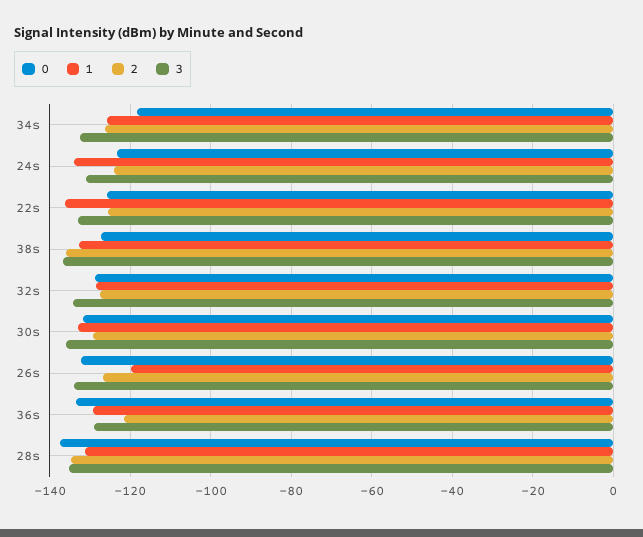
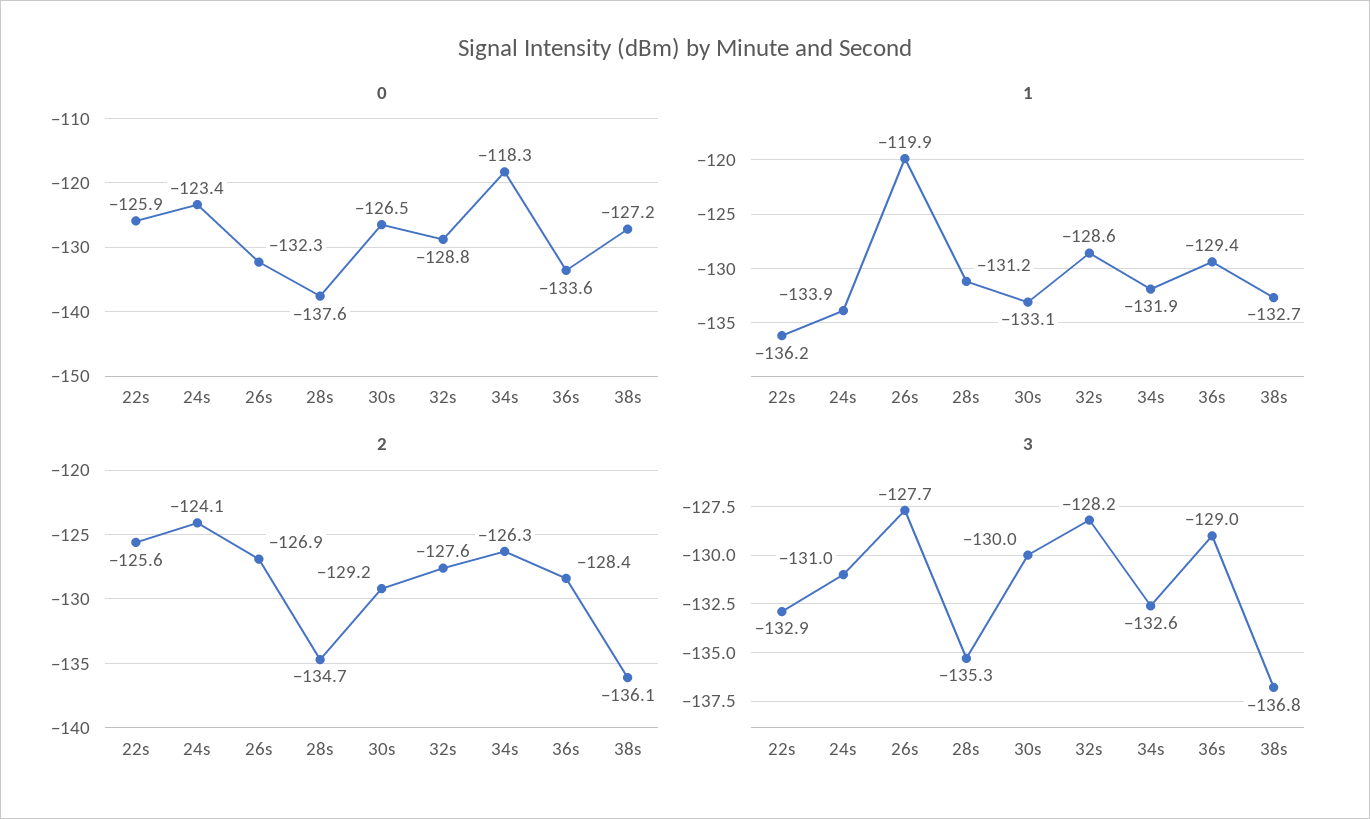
  {
    "0": {
      "34s": -118.3,
      "24s": -123.4,
      "22s": -125.9,
      "38s": -127.2,
      "32s": -128.8,
-     "30s": -132,
+     "30s": -126.5,
      "26s": -132.3,
      "36s": -133.6,
      "28s": -137.6
    },
    "1": {
-     "34s": -126,
+     "34s": -131.9,
      "24s": -133.9,
      "22s": -136.2,
      "38s": -132.7,
      "32s": -128.6,
      "30s": -133.1,
      "26s": -119.9,
      "36s": -129.4,
      "28s": -131.2
    },
    "2": {
      "34s": -126.3,
      "24s": -124.1,
      "22s": -125.6,
      "38s": -136.1,
      "32s": -127.6,
      "30s": -129.2,
      "26s": -126.9,
-     "36s": -122,
+     "36s": -128.4,
      "28s": -134.7
    },
    "3": {
      "34s": -132.6,
      "24s": -131,
      "22s": -132.9,
      "38s": -136.8,
-     "32s": -134,
+     "32s": -128.2,
-     "30s": -136,
+     "30s": -130,
-     "26s": -134,
+     "26s": -127.7,
      "36s": -129,
      "28s": -135.3
    }
  }

